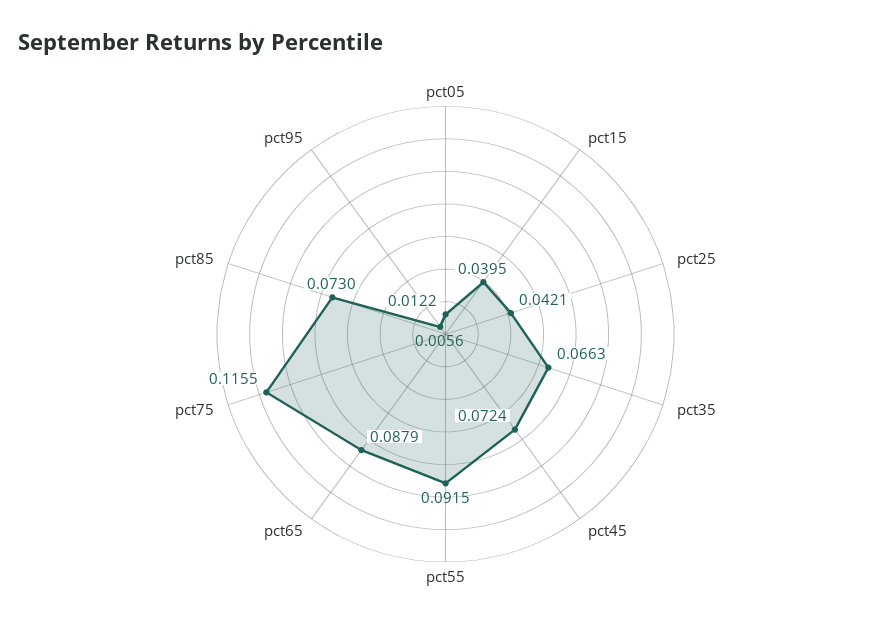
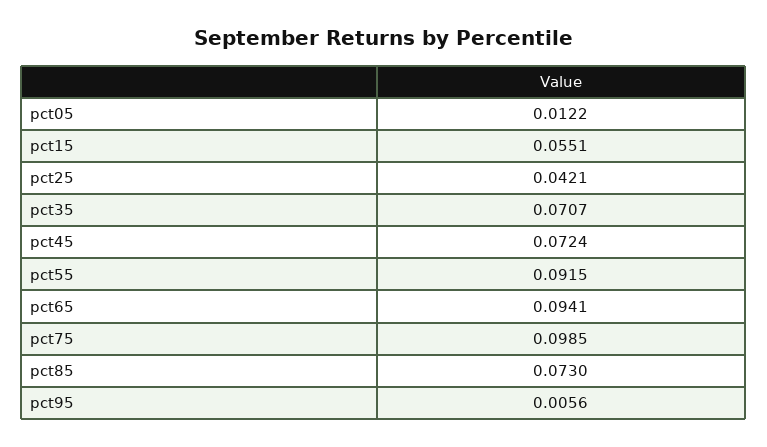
  {
    "pct05": 0.0122,
-   "pct15": 0.0395,
+   "pct15": 0.0551,
    "pct25": 0.0421,
-   "pct35": 0.0663,
+   "pct35": 0.0707,
    "pct45": 0.0724,
    "pct55": 0.0915,
-   "pct65": 0.0879,
+   "pct65": 0.0941,
-   "pct75": 0.1155,
+   "pct75": 0.0985,
    "pct85": 0.073,
    "pct95": 0.0056
  }

